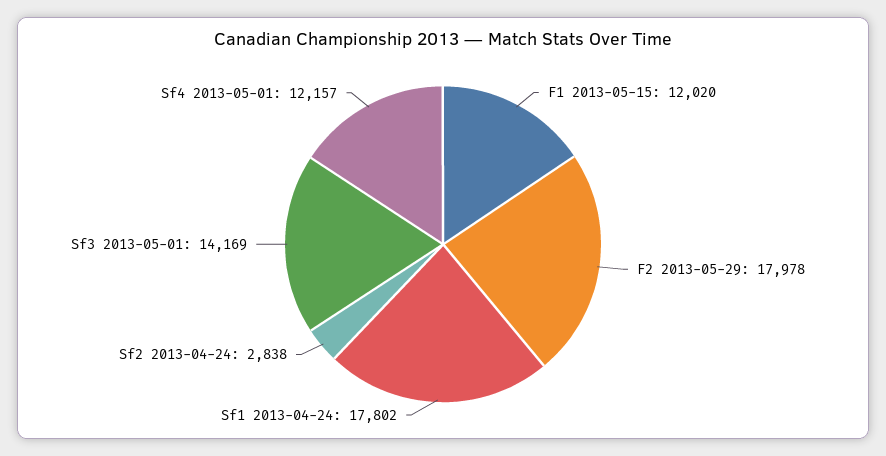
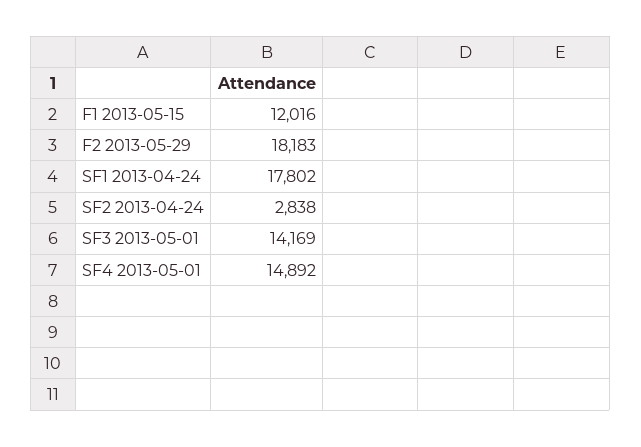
  {
-   "F1 2013-05-15": 12020,
+   "F1 2013-05-15": 12016,
-   "F2 2013-05-29": 17978,
+   "F2 2013-05-29": 18183,
    "Sf1 2013-04-24": 17802,
    "Sf2 2013-04-24": 2838,
    "Sf3 2013-05-01": 14169,
-   "Sf4 2013-05-01": 12157
+   "Sf4 2013-05-01": 14892
  }

